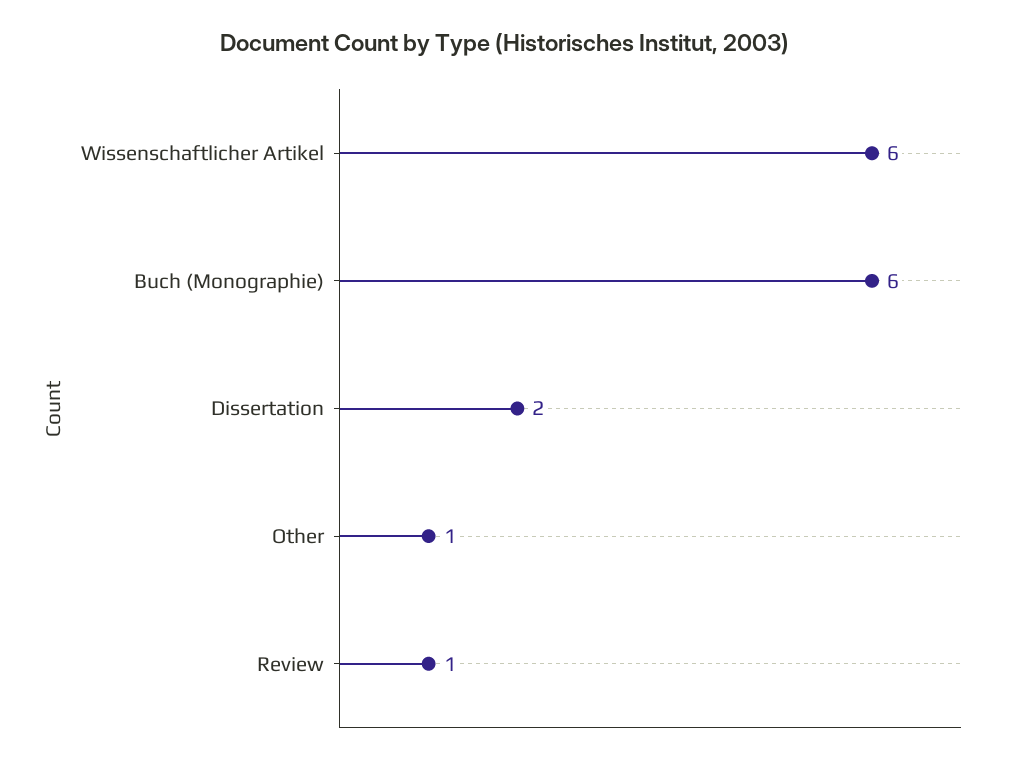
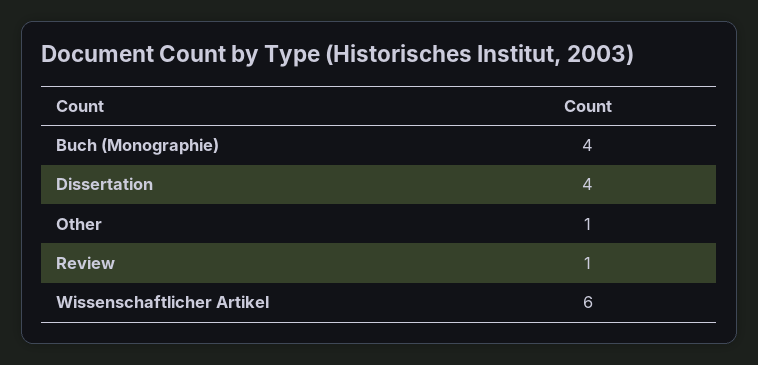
  {
    "Wissenschaftlicher Artikel": 6,
-   "Buch (Monographie)": 6,
+   "Buch (Monographie)": 4,
-   "Dissertation": 2,
+   "Dissertation": 4,
    "Other": 1,
    "Review": 1
  }

